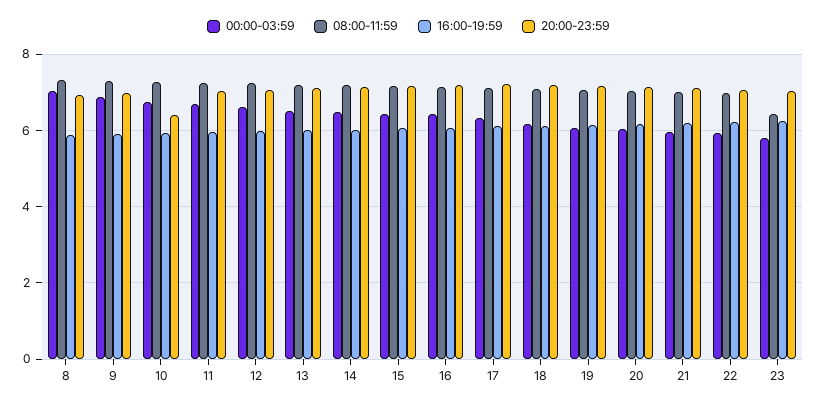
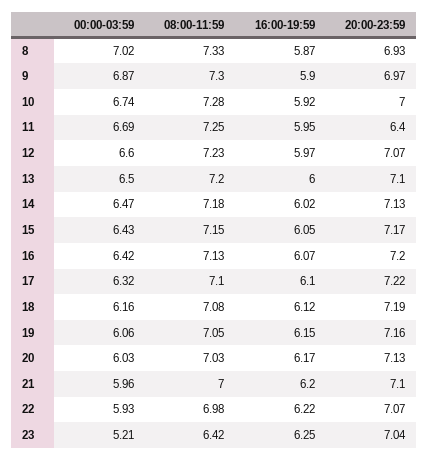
  {
    "00:00-03:59": {
      "8": 7.02,
      "9": 6.87,
      "10": 6.74,
      "11": 6.69,
      "12": 6.6,
      "13": 6.5,
      "14": 6.47,
      "15": 6.43,
      "16": 6.42,
      "17": 6.32,
      "18": 6.16,
      "19": 6.06,
      "20": 6.03,
      "21": 5.96,
      "22": 5.93,
-     "23": 5.8
+     "23": 5.21
    },
    "08:00-11:59": {
      "8": 7.33,
      "9": 7.3,
      "10": 7.28,
      "11": 7.25,
      "12": 7.23,
      "13": 7.2,
      "14": 7.18,
      "15": 7.15,
      "16": 7.13,
      "17": 7.1,
      "18": 7.08,
      "19": 7.05,
      "20": 7.03,
      "21": 7,
      "22": 6.98,
      "23": 6.42
    },
    "16:00-19:59": {
      "8": 5.87,
      "9": 5.9,
      "10": 5.92,
      "11": 5.95,
      "12": 5.97,
      "13": 6,
      "14": 6.02,
      "15": 6.05,
      "16": 6.07,
      "17": 6.1,
      "18": 6.12,
      "19": 6.15,
      "20": 6.17,
      "21": 6.2,
      "22": 6.22,
      "23": 6.25
    },
    "20:00-23:59": {
      "8": 6.93,
      "9": 6.97,
-     "10": 6.4,
+     "10": 7,
-     "11": 7,
+     "11": 6.4,
      "12": 7.07,
      "13": 7.1,
      "14": 7.13,
      "15": 7.17,
      "16": 7.2,
      "17": 7.22,
      "18": 7.19,
      "19": 7.16,
      "20": 7.13,
      "21": 7.1,
      "22": 7.07,
      "23": 7.04
    }
  }

